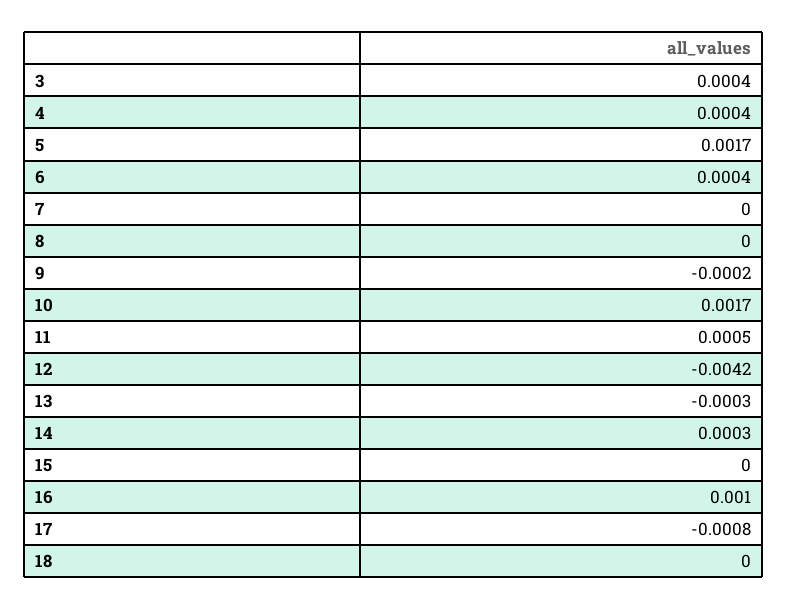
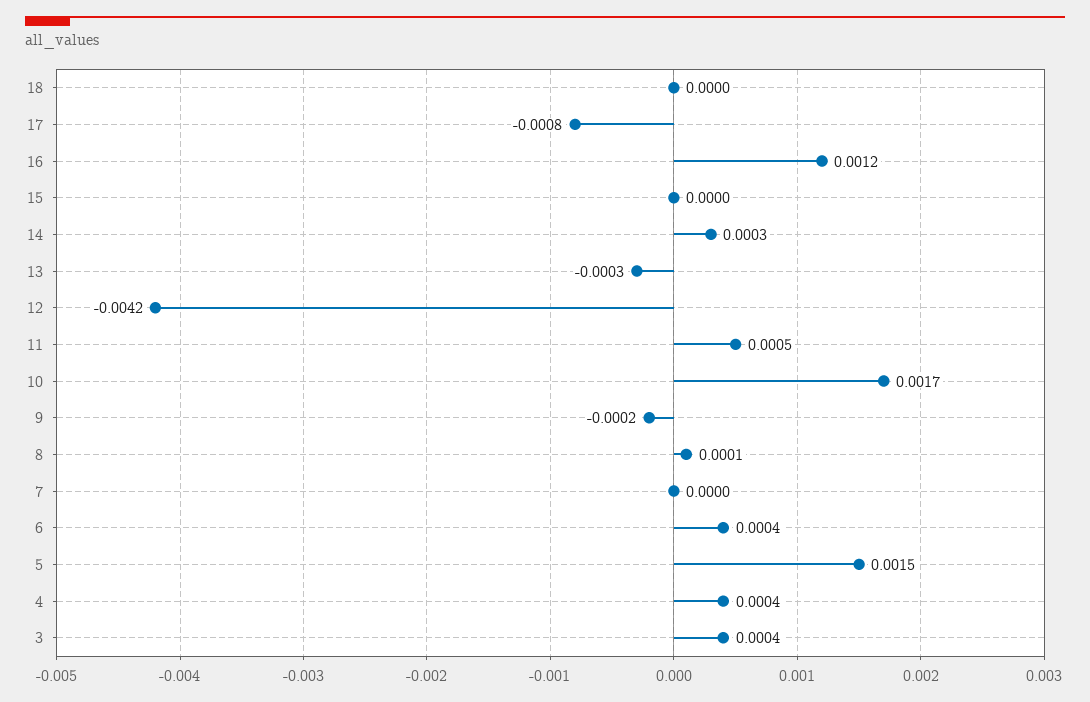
  {
    "3": 0.0004,
    "4": 0.0004,
-   "5": 0.0017,
+   "5": 0.0015,
    "6": 0.0004,
    "7": 0,
-   "8": 0,
+   "8": 0.0001,
    "9": -0.0002,
    "10": 0.0017,
    "11": 0.0005,
    "12": -0.0042,
    "13": -0.0003,
    "14": 0.0003,
    "15": 0,
-   "16": 0.001,
+   "16": 0.0012,
    "17": -0.0008,
    "18": 0
  }

